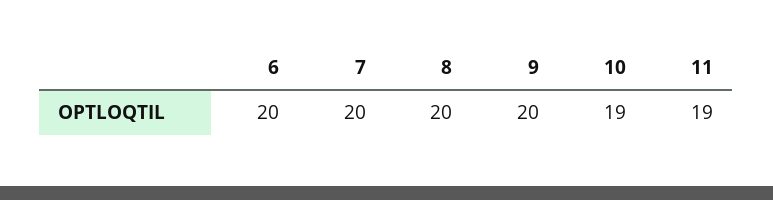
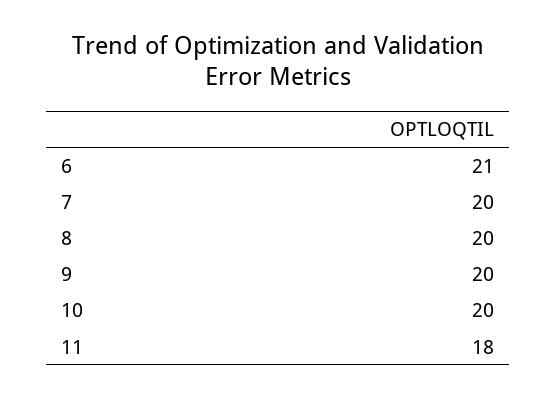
  {
-   "6": 20,
+   "6": 21,
    "7": 20,
    "8": 20,
    "9": 20,
-   "10": 19,
+   "10": 20,
-   "11": 19
+   "11": 18
  }

